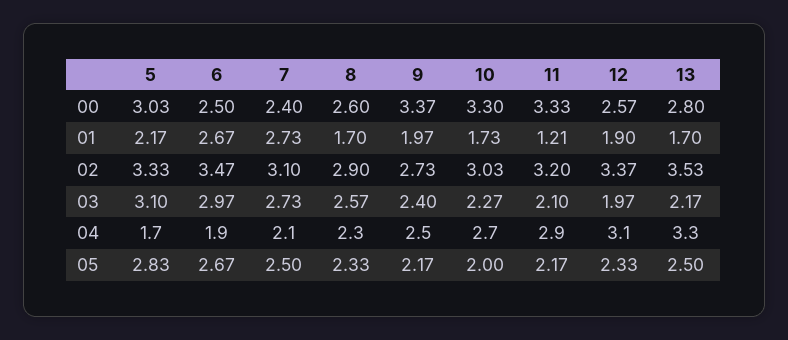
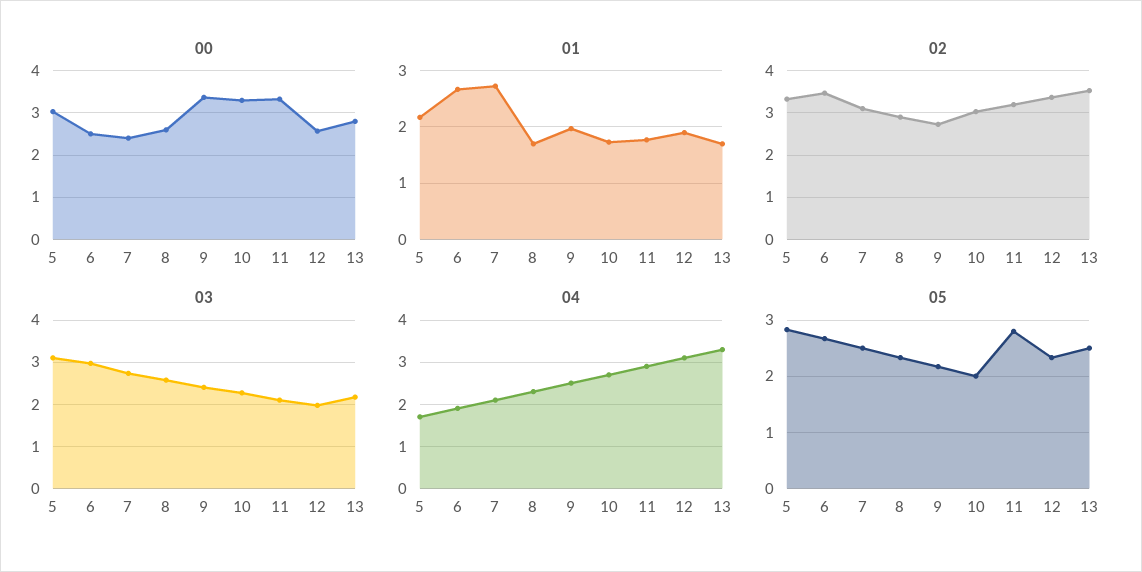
  {
    "00": {
      "5": 3.03,
      "6": 2.5,
      "7": 2.4,
      "8": 2.6,
      "9": 3.37,
      "10": 3.3,
      "11": 3.33,
      "12": 2.57,
      "13": 2.8
    },
    "01": {
      "5": 2.17,
      "6": 2.67,
      "7": 2.73,
      "8": 1.7,
      "9": 1.97,
      "10": 1.73,
-     "11": 1.21,
+     "11": 1.8,
      "12": 1.9,
      "13": 1.7
    },
    "02": {
      "5": 3.33,
      "6": 3.47,
      "7": 3.1,
      "8": 2.9,
      "9": 2.73,
      "10": 3.03,
      "11": 3.2,
      "12": 3.37,
      "13": 3.53
    },
    "03": {
      "5": 3.1,
      "6": 2.97,
      "7": 2.73,
      "8": 2.57,
      "9": 2.4,
      "10": 2.27,
      "11": 2.1,
      "12": 1.97,
      "13": 2.17
    },
    "04": {
      "5": 1.7,
      "6": 1.9,
      "7": 2.1,
      "8": 2.3,
      "9": 2.5,
      "10": 2.7,
      "11": 2.9,
      "12": 3.1,
      "13": 3.3
    },
    "05": {
      "5": 2.83,
      "6": 2.67,
      "7": 2.5,
      "8": 2.33,
      "9": 2.17,
      "10": 2,
-     "11": 2.17,
+     "11": 2.8,
      "12": 2.33,
      "13": 2.5
    }
  }

